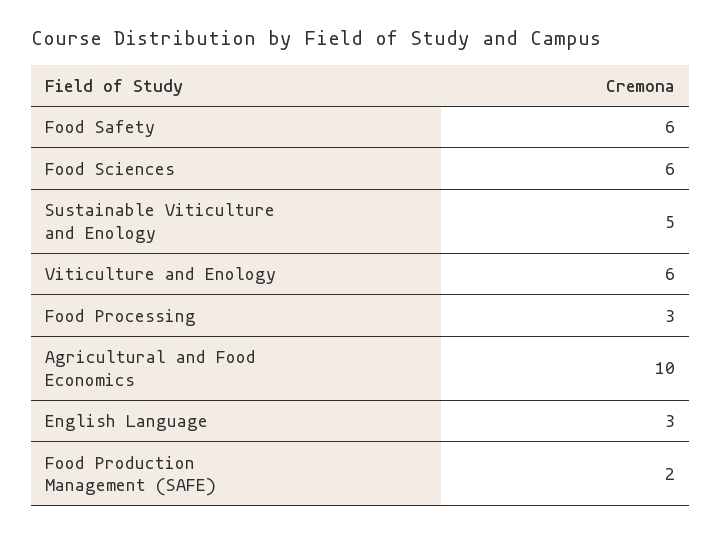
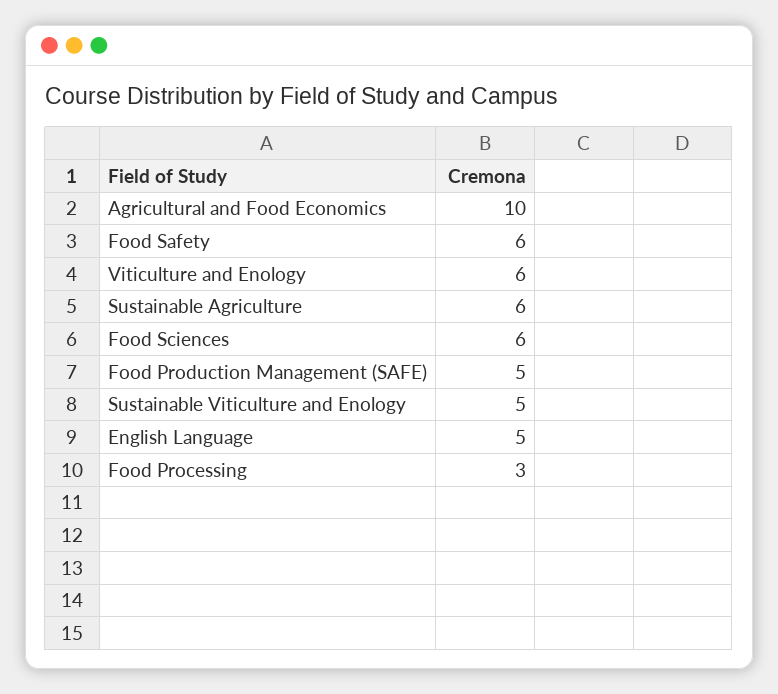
  {
    "Food Safety": 6,
    "Food Sciences": 6,
    "Sustainable Viticulture and Enology": 5,
    "Viticulture and Enology": 6,
    "Food Processing": 3,
    "Agricultural and Food Economics": 10,
-   "English Language": 3,
+   "English Language": 5,
-   "Food Production Management (SAFE)": 2
+   "Food Production Management (SAFE)": 5,
+   "Sustainable Agriculture": 6
  }

